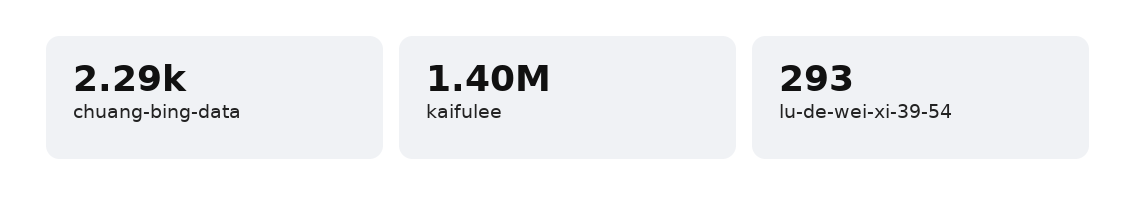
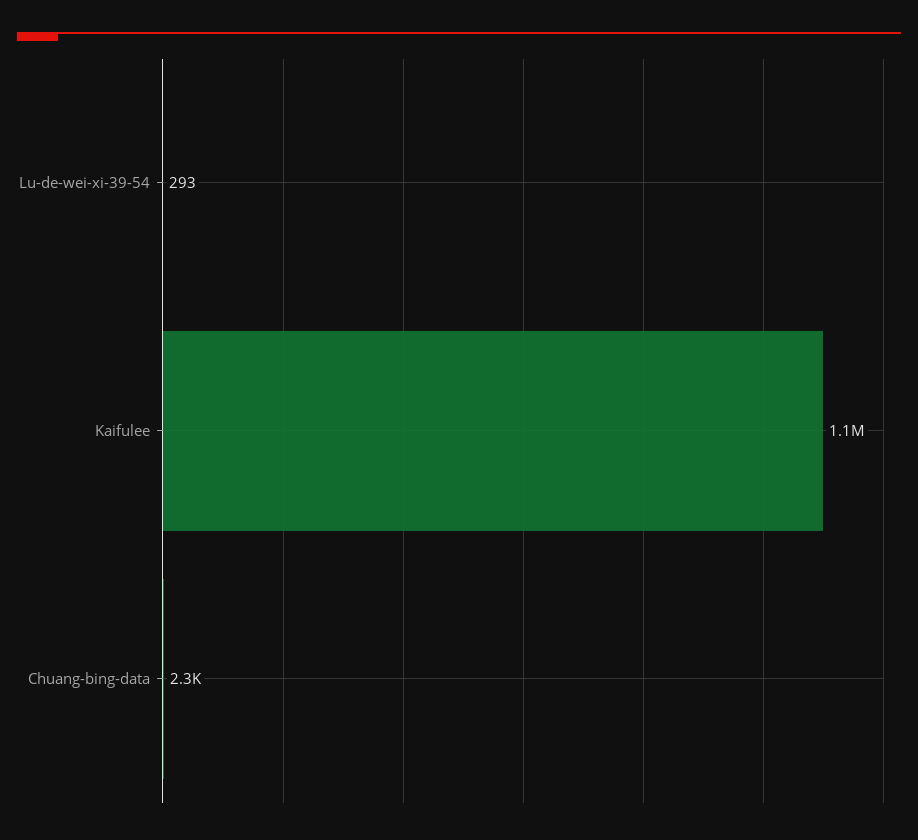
  {
    "chuang-bing-data": 2290,
-   "kaifulee": 1400000,
+   "kaifulee": 1100000,
    "lu-de-wei-xi-39-54": 293
  }

